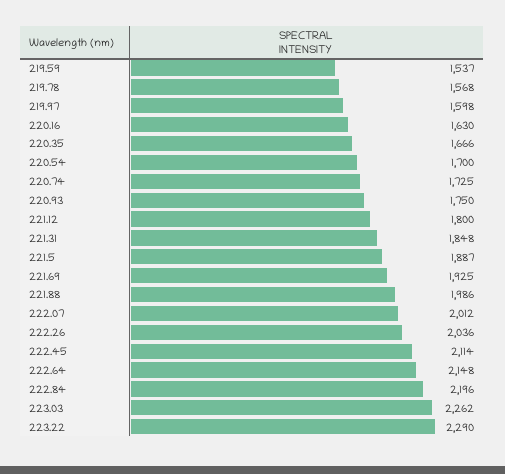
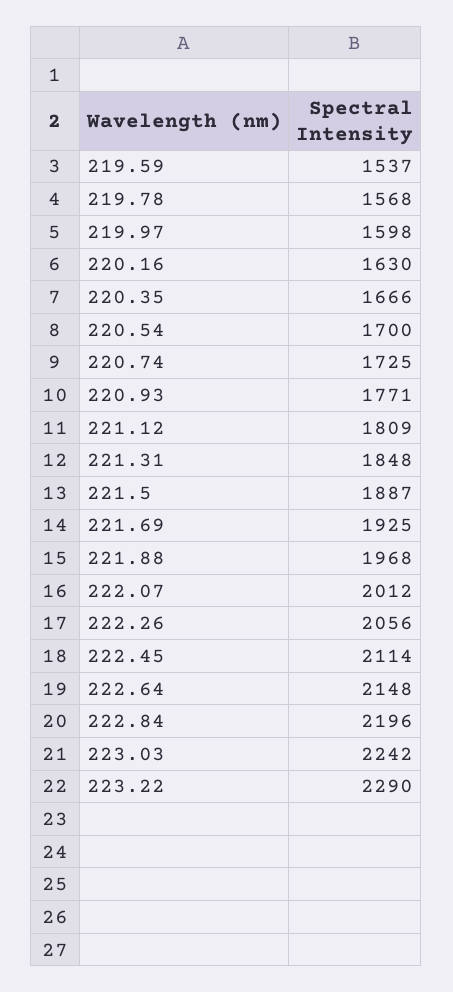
  {
    "219.59": 1537,
    "219.78": 1568,
    "219.97": 1598,
    "220.16": 1630,
    "220.35": 1666,
    "220.54": 1700,
    "220.74": 1725,
-   "220.93": 1750,
+   "220.93": 1771,
-   "221.12": 1800,
+   "221.12": 1809,
    "221.31": 1848,
    "221.5": 1887,
    "221.69": 1925,
-   "221.88": 1986,
+   "221.88": 1968,
    "222.07": 2012,
-   "222.26": 2036,
+   "222.26": 2056,
    "222.45": 2114,
    "222.64": 2148,
    "222.84": 2196,
-   "223.03": 2262,
+   "223.03": 2242,
    "223.22": 2290
  }

